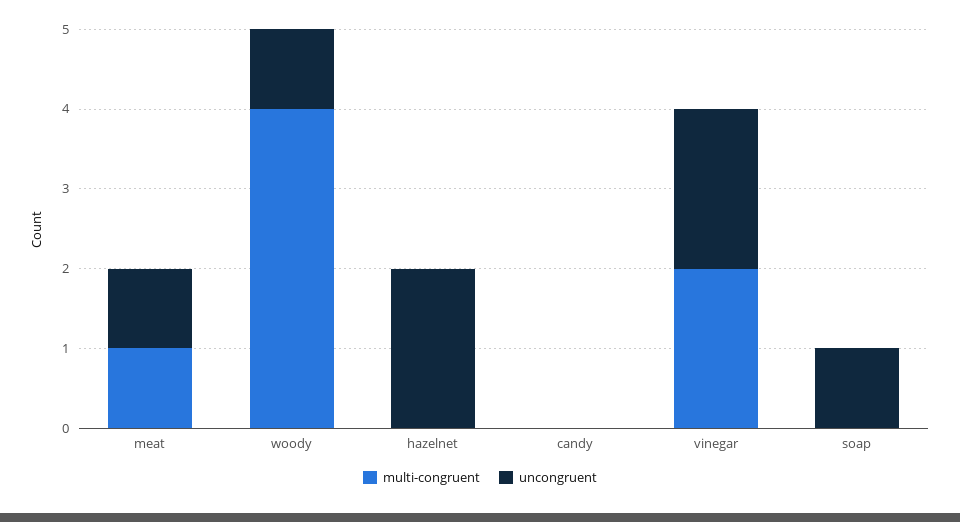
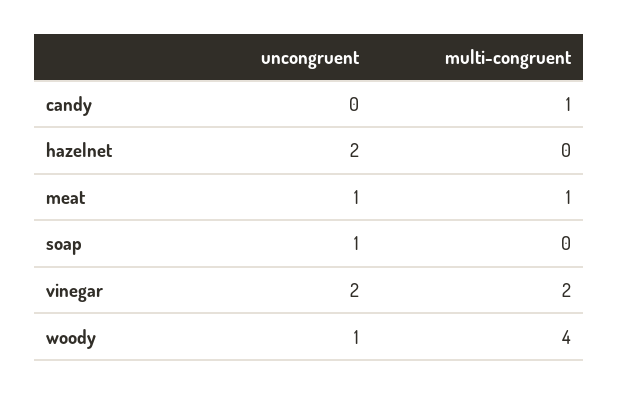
  {
    "multi-congruent": {
      "meat": 1,
      "woody": 4,
      "hazelnet": 0,
-     "candy": 0,
+     "candy": 1,
      "vinegar": 2,
      "soap": 0
    },
    "uncongruent": {
      "meat": 1,
      "woody": 1,
      "hazelnet": 2,
      "candy": 0,
      "vinegar": 2,
      "soap": 1
    }
  }

